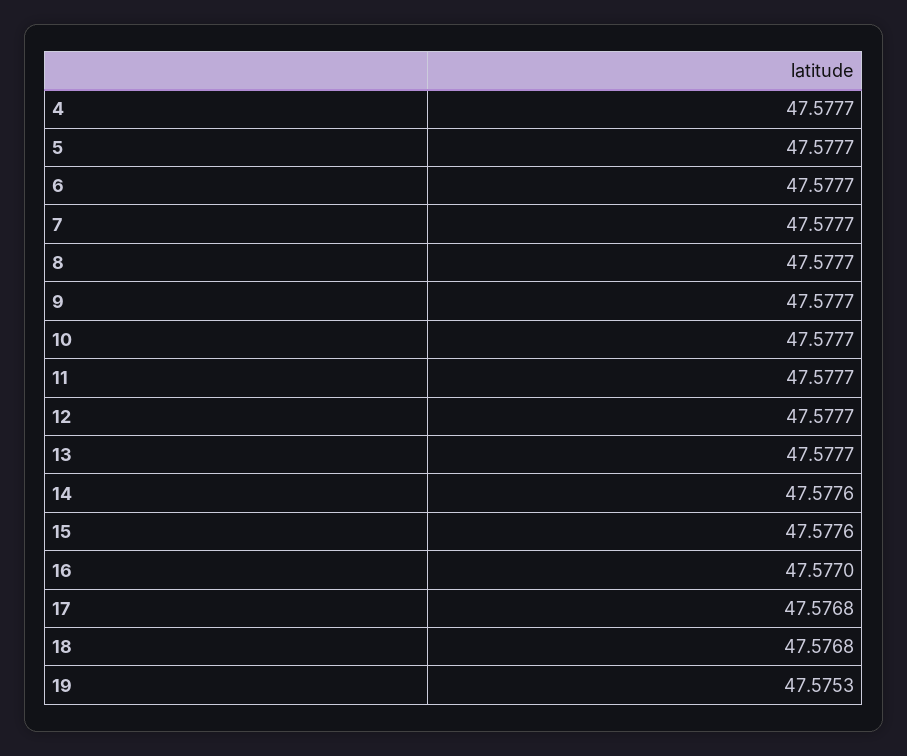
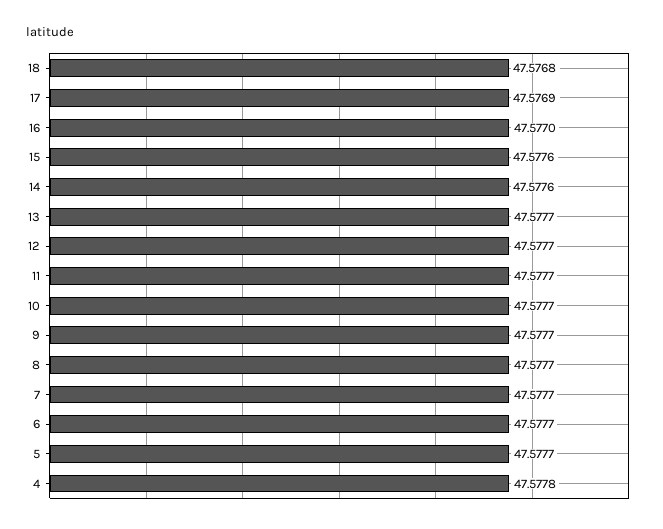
  {
-   "4": 47.5777,
+   "4": 47.5778,
    "5": 47.5777,
    "6": 47.5777,
    "7": 47.5777,
    "8": 47.5777,
    "9": 47.5777,
    "10": 47.5777,
    "11": 47.5777,
    "12": 47.5777,
    "13": 47.5777,
    "14": 47.5776,
    "15": 47.5776,
    "16": 47.577,
-   "17": 47.5768,
+   "17": 47.5769,
-   "18": 47.5768,
+   "18": 47.5768
-   "19": 47.5753
  }

